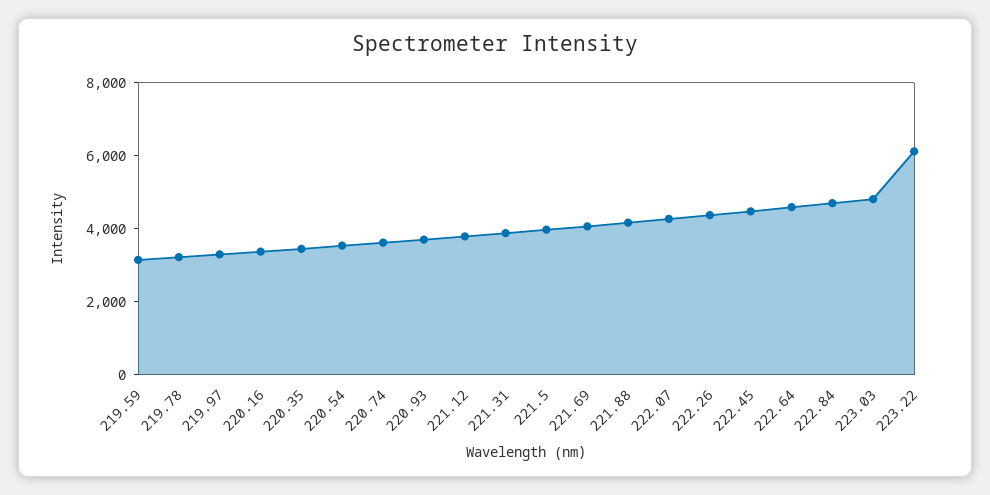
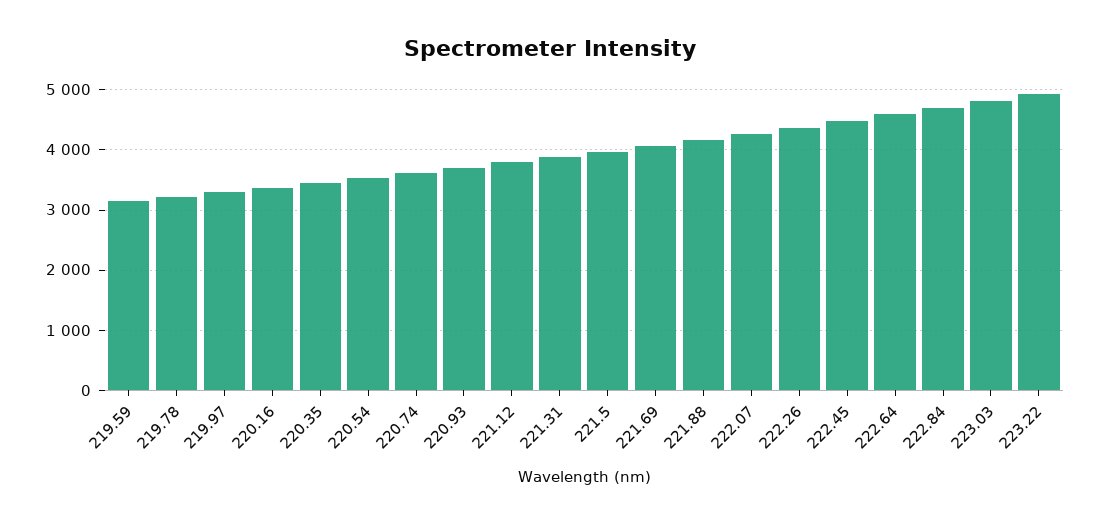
  {
    "219.59": 3100,
    "219.78": 3200,
    "219.97": 3300,
    "220.16": 3400,
    "220.35": 3400,
    "220.54": 3500,
    "220.74": 3600,
    "220.93": 3700,
    "221.12": 3800,
    "221.31": 3900,
    "221.5": 4000,
    "221.69": 4100,
    "221.88": 4200,
    "222.07": 4300,
    "222.26": 4400,
    "222.45": 4500,
    "222.64": 4600,
    "222.84": 4700,
    "223.03": 4800,
-   "223.22": 6000
+   "223.22": 4900
  }

